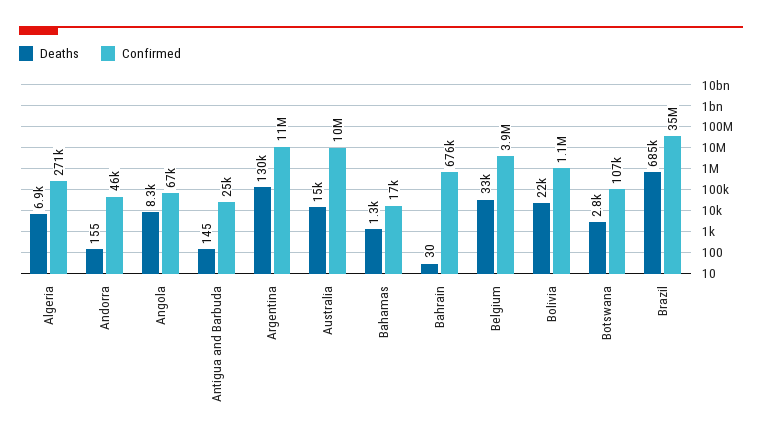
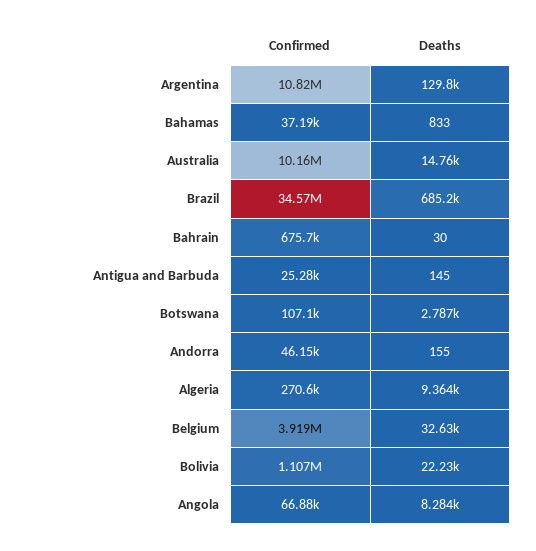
  {
    "Deaths": {
-     "Algeria": 6900,
+     "Algeria": 9364,
      "Andorra": 155,
      "Angola": 8284,
      "Antigua and Barbuda": 145,
      "Argentina": 129800,
      "Australia": 14760,
-     "Bahamas": 1300,
+     "Bahamas": 833,
      "Bahrain": 30,
      "Belgium": 32630,
      "Bolivia": 22230,
      "Botswana": 2787,
      "Brazil": 685200
    },
    "Confirmed": {
      "Algeria": 270600,
      "Andorra": 46150,
      "Angola": 66880,
      "Antigua and Barbuda": 25280,
      "Argentina": 10820000,
      "Australia": 10160000,
-     "Bahamas": 17000,
+     "Bahamas": 37190,
      "Bahrain": 675700,
      "Belgium": 3919000,
      "Bolivia": 1107000,
      "Botswana": 107100,
      "Brazil": 34570000
    }
  }

